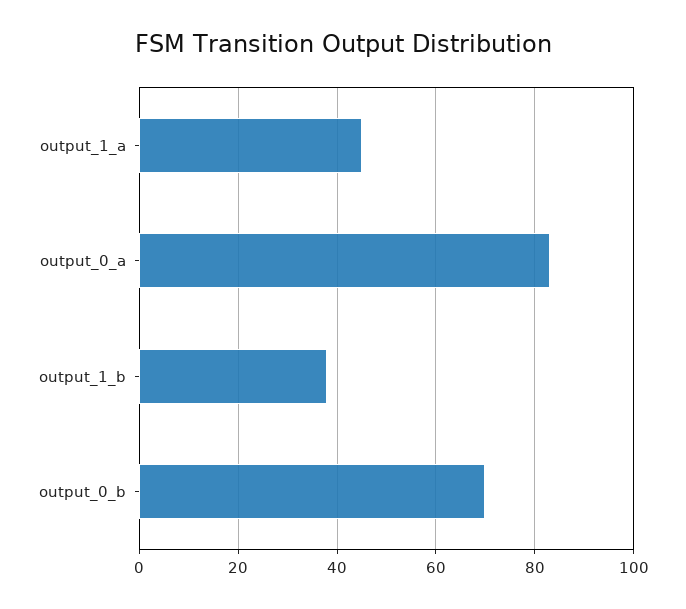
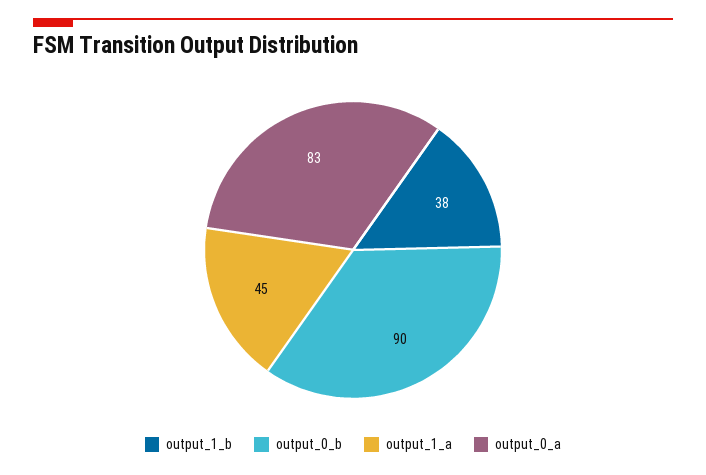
  {
    "output_1_a": 45,
    "output_0_a": 83,
    "output_1_b": 38,
-   "output_0_b": 70
+   "output_0_b": 90
  }

